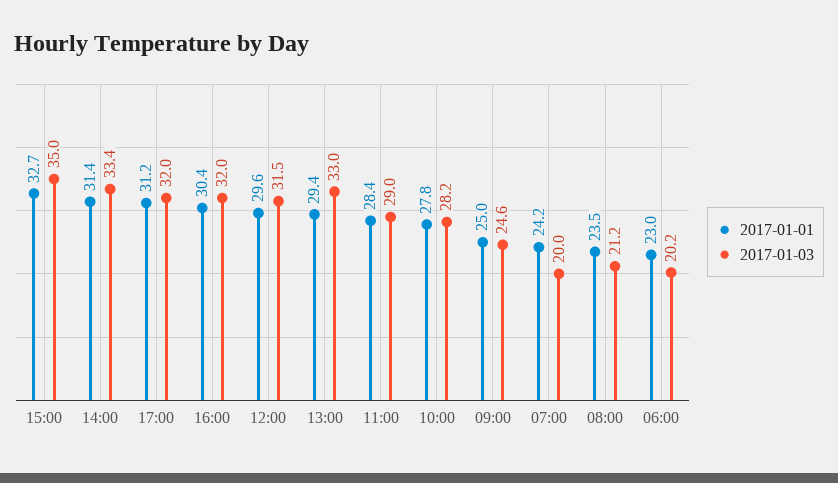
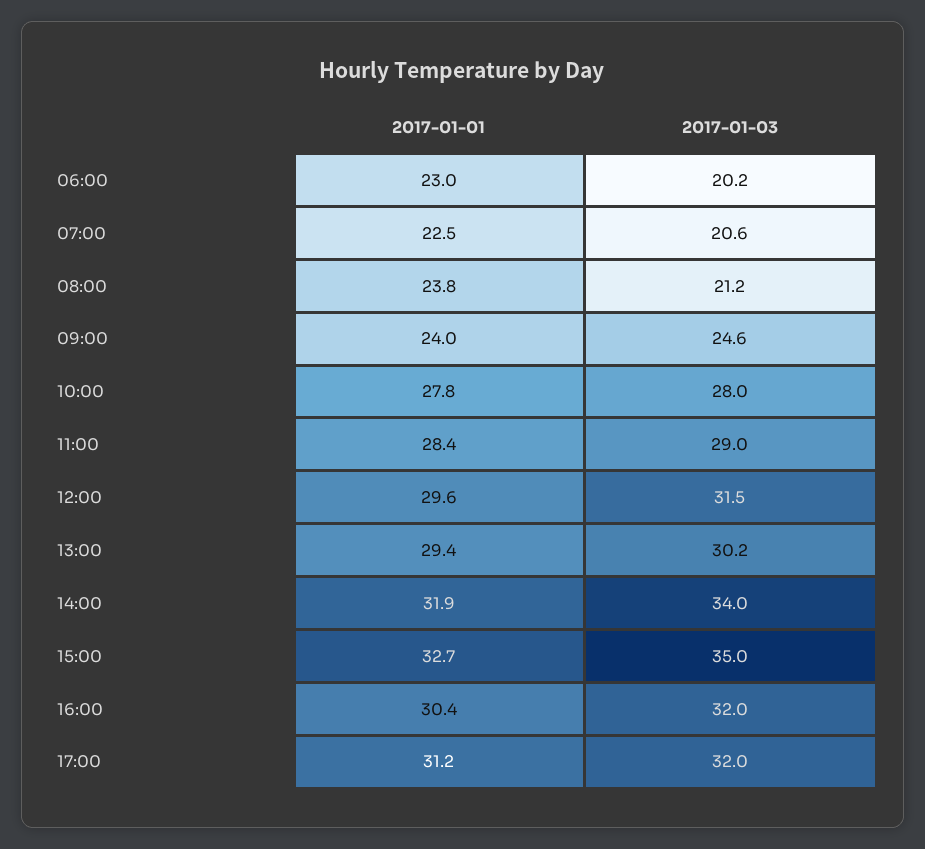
  {
    "2017-01-01": {
      "15:00": 32.7,
-     "14:00": 31.4,
+     "14:00": 31.9,
      "17:00": 31.2,
      "16:00": 30.4,
      "12:00": 29.6,
      "13:00": 29.4,
      "11:00": 28.4,
      "10:00": 27.8,
-     "09:00": 25,
+     "09:00": 24,
-     "07:00": 24.2,
+     "07:00": 22.5,
-     "08:00": 23.5,
+     "08:00": 23.8,
      "06:00": 23
    },
    "2017-01-03": {
      "15:00": 35,
-     "14:00": 33.4,
+     "14:00": 34,
      "17:00": 32,
      "16:00": 32,
      "12:00": 31.5,
-     "13:00": 33,
+     "13:00": 30.2,
      "11:00": 29,
-     "10:00": 28.2,
+     "10:00": 28,
      "09:00": 24.6,
-     "07:00": 20,
+     "07:00": 20.6,
      "08:00": 21.2,
      "06:00": 20.2
    }
  }

